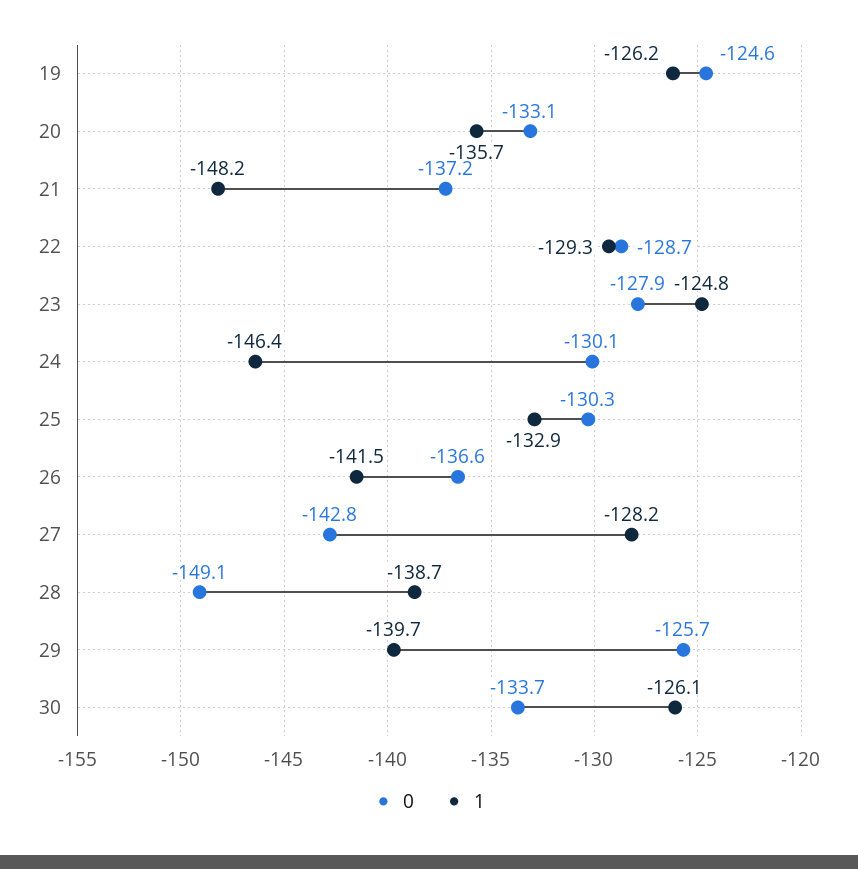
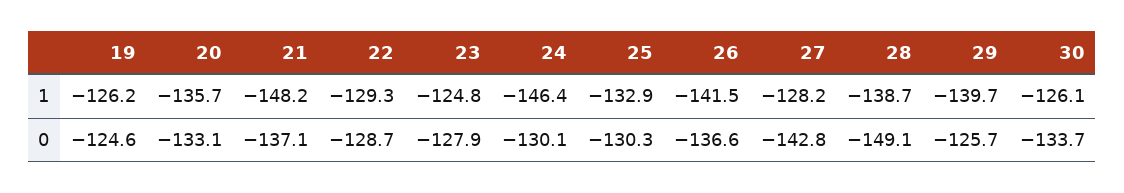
  {
    "0": {
      "19": -124.6,
      "20": -133.1,
-     "21": -137.2,
+     "21": -137.1,
      "22": -128.7,
      "23": -127.9,
      "24": -130.1,
      "25": -130.3,
      "26": -136.6,
      "27": -142.8,
      "28": -149.1,
      "29": -125.7,
      "30": -133.7
    },
    "1": {
      "19": -126.2,
      "20": -135.7,
      "21": -148.2,
      "22": -129.3,
      "23": -124.8,
      "24": -146.4,
      "25": -132.9,
      "26": -141.5,
      "27": -128.2,
      "28": -138.7,
      "29": -139.7,
      "30": -126.1
    }
  }

